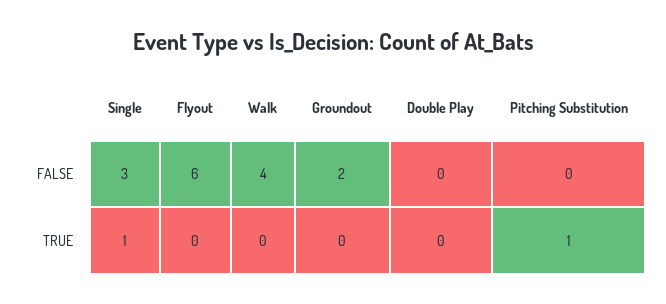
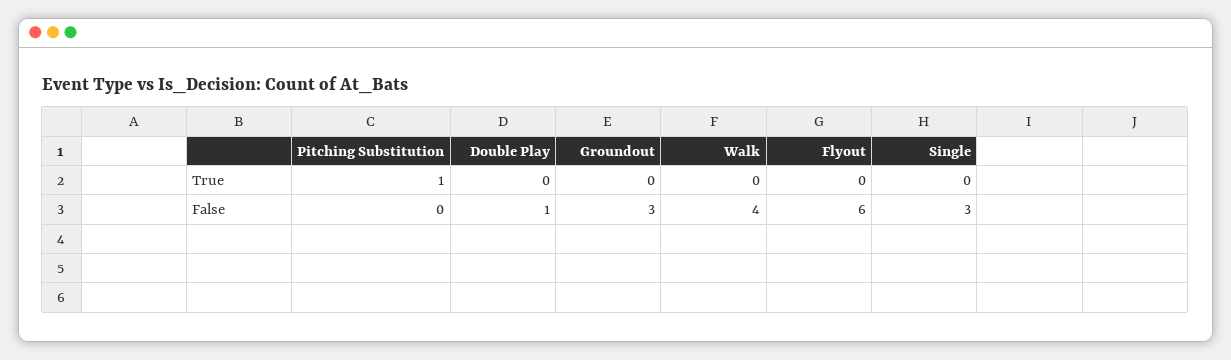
  {
    "Single": {
      "FALSE": 3,
-     "TRUE": 1
+     "TRUE": 0
    },
    "Flyout": {
      "FALSE": 6,
      "TRUE": 0
    },
    "Walk": {
      "FALSE": 4,
      "TRUE": 0
    },
    "Groundout": {
-     "FALSE": 2,
+     "FALSE": 3,
      "TRUE": 0
    },
    "Double Play": {
-     "FALSE": 0,
+     "FALSE": 1,
      "TRUE": 0
    },
    "Pitching Substitution": {
      "FALSE": 0,
      "TRUE": 1
    }
  }

